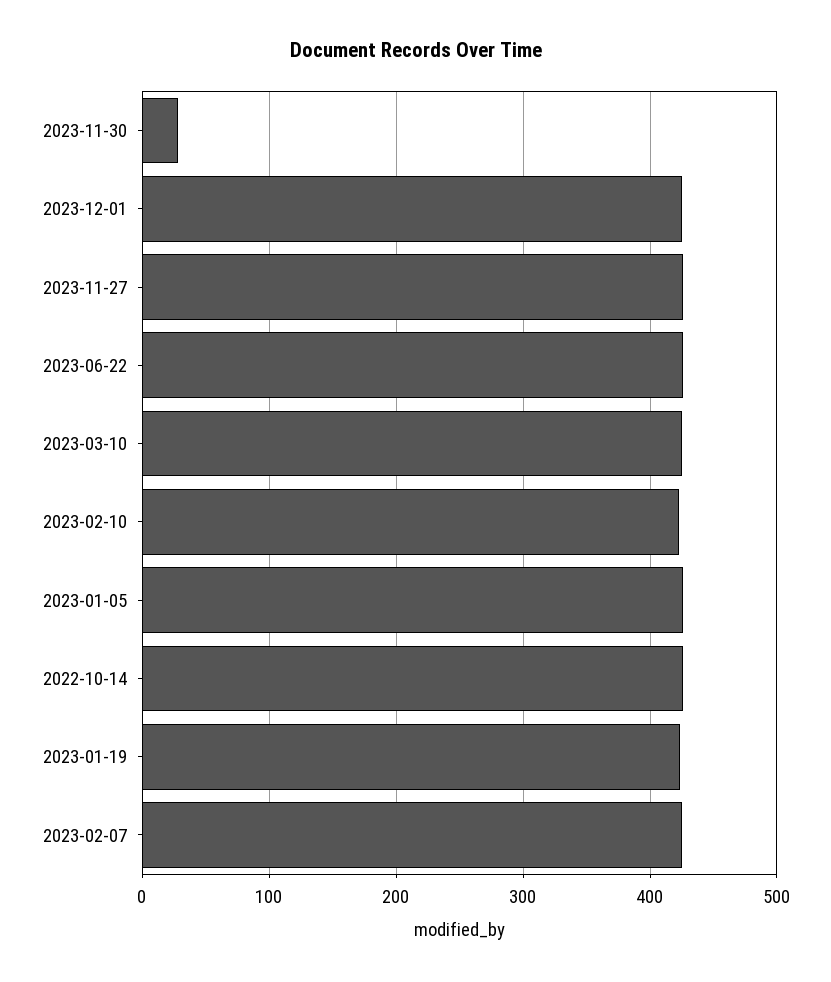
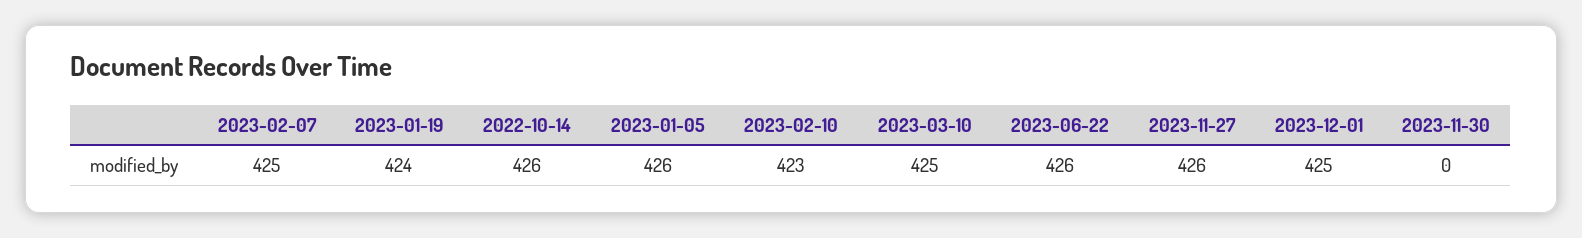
  {
-   "2023-11-30": 30,
+   "2023-11-30": 0,
    "2023-12-01": 425,
    "2023-11-27": 426,
    "2023-06-22": 426,
    "2023-03-10": 425,
    "2023-02-10": 423,
    "2023-01-05": 426,
    "2022-10-14": 426,
    "2023-01-19": 424,
    "2023-02-07": 425
  }

